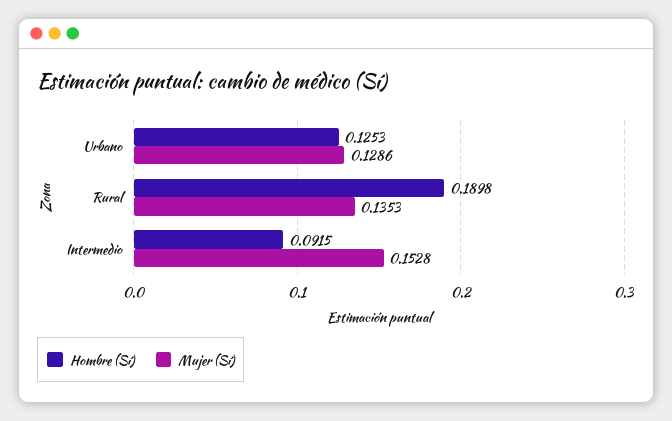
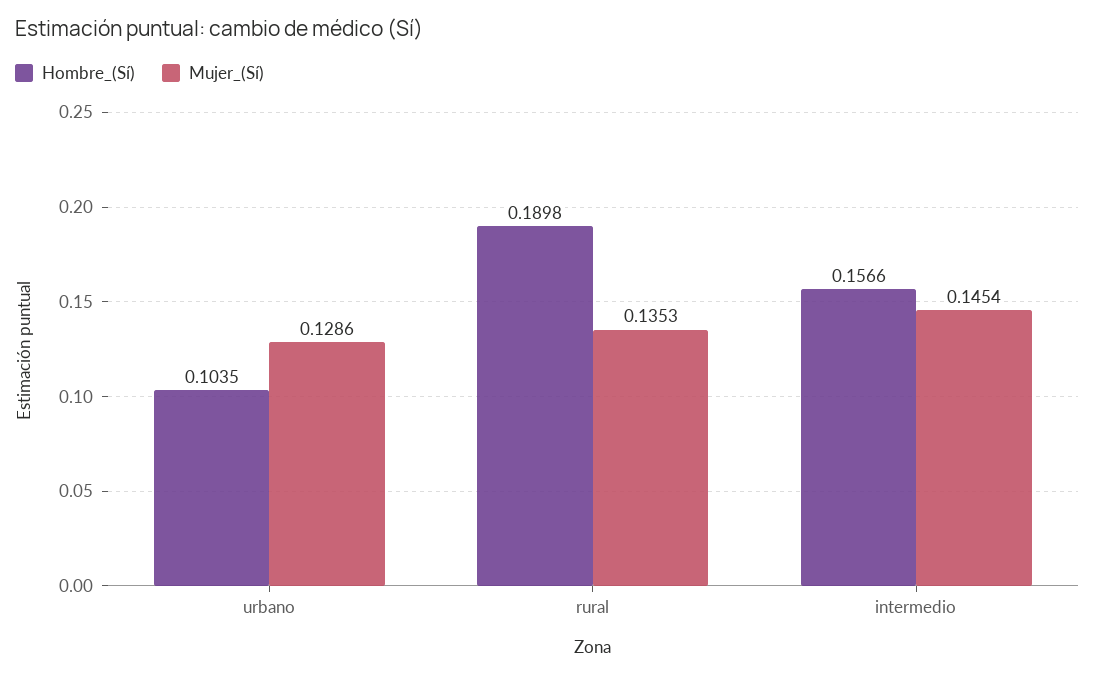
  {
    "Hombre (Sí)": {
-     "Urbano": 0.1253,
+     "Urbano": 0.1035,
      "Rural": 0.1898,
-     "Intermedio": 0.0915
+     "Intermedio": 0.1566
    },
    "Mujer (Sí)": {
      "Urbano": 0.1286,
      "Rural": 0.1353,
-     "Intermedio": 0.1528
+     "Intermedio": 0.1454
    }
  }

